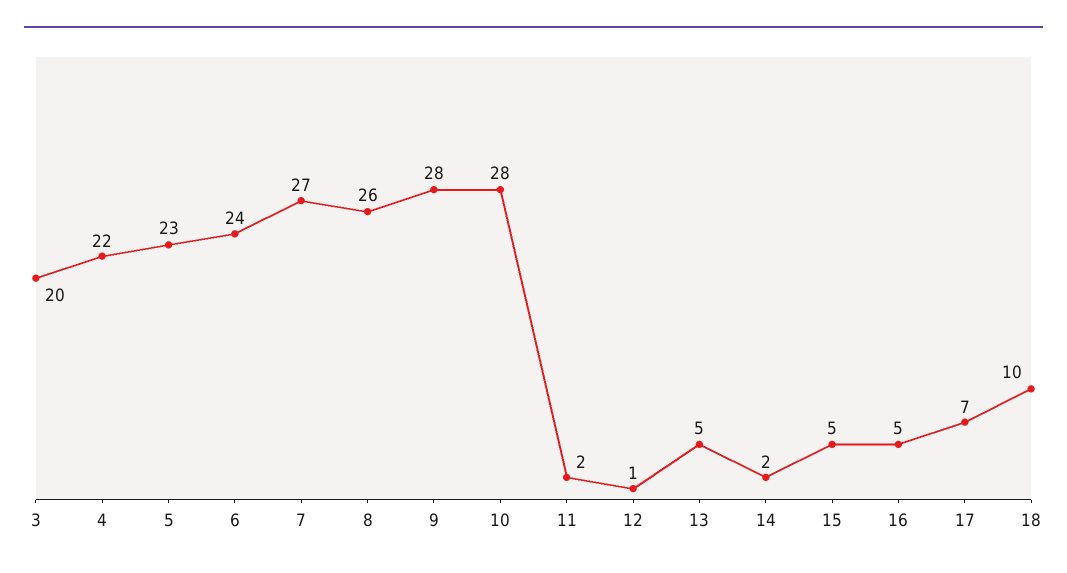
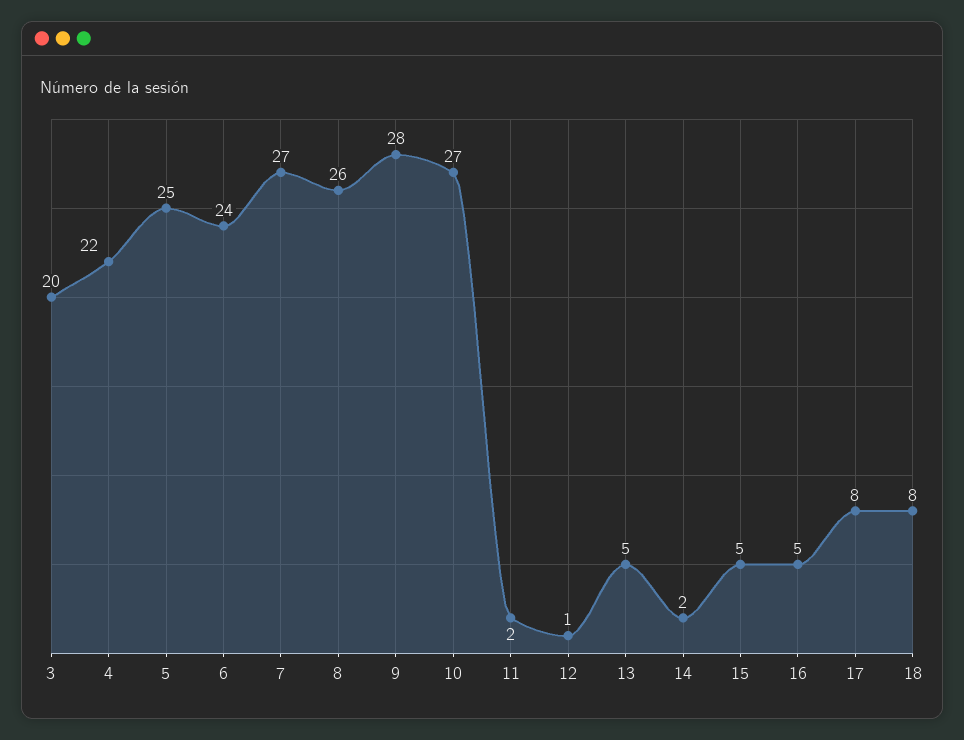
  {
    "3": 20,
    "4": 22,
-   "5": 23,
+   "5": 25,
    "6": 24,
    "7": 27,
    "8": 26,
    "9": 28,
-   "10": 28,
+   "10": 27,
    "11": 2,
    "12": 1,
    "13": 5,
    "14": 2,
    "15": 5,
    "16": 5,
-   "17": 7,
+   "17": 8,
-   "18": 10
+   "18": 8
  }

